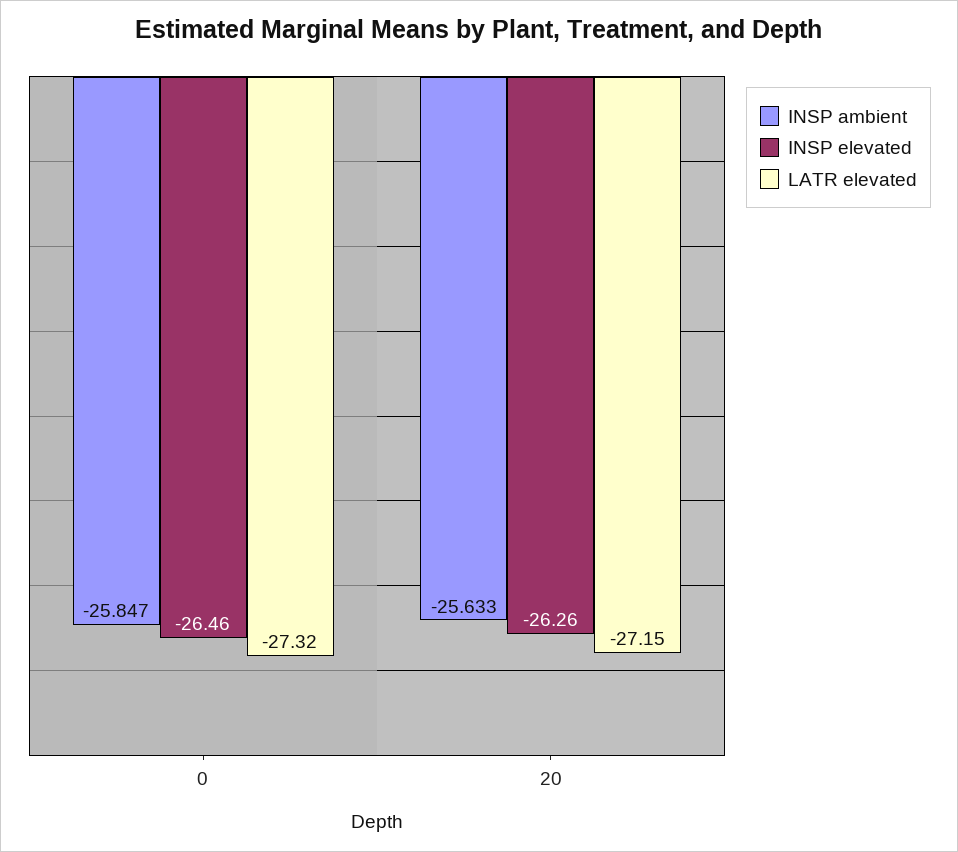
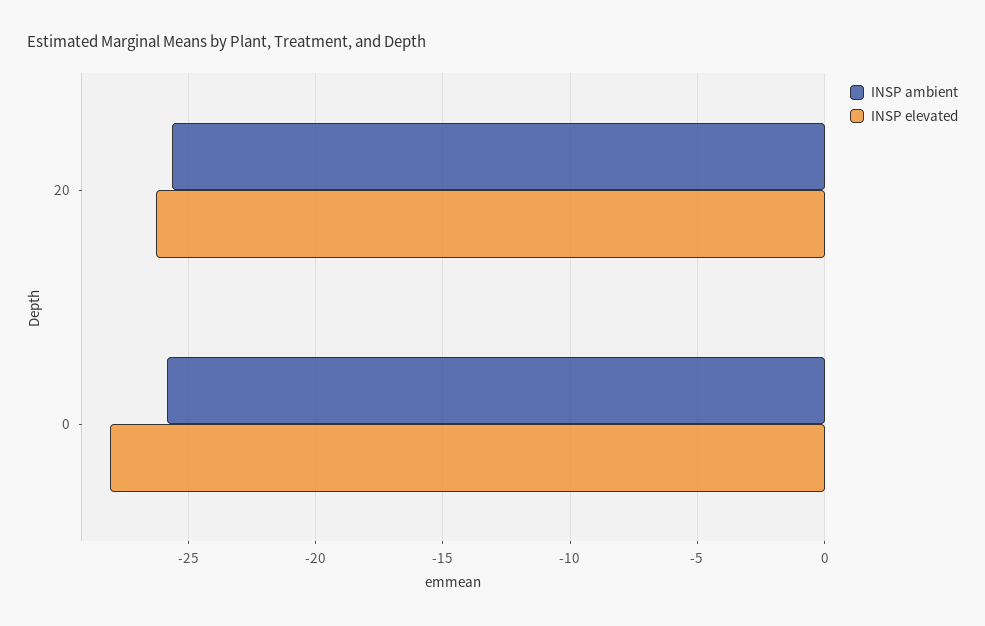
  {
    "INSP ambient": {
      "0": -25.847,
      "20": -25.633
    },
    "INSP elevated": {
-     "0": -26.46,
+     "0": -28,
      "20": -26.26
-   },
+   }
-   "LATR elevated": {
-     "0": -27.32,
-     "20": -27.15
-   }
  }

